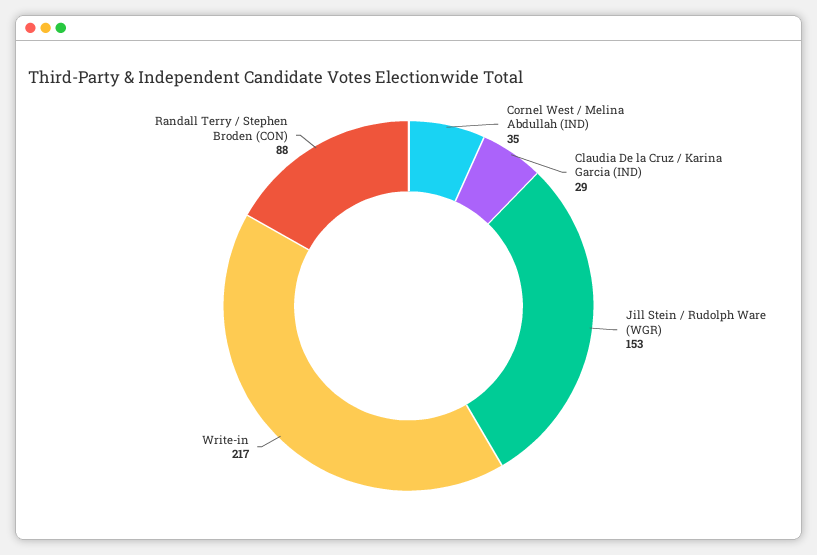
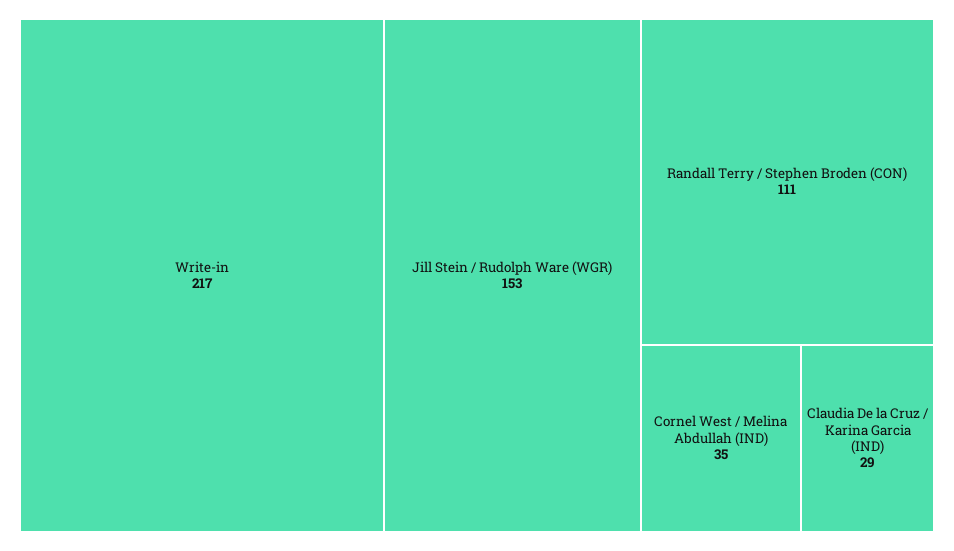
  {
    "Cornel West / Melina Abdullah (IND)": 35,
    "Claudia De la Cruz / Karina Garcia (IND)": 29,
    "Jill Stein / Rudolph Ware (WGR)": 153,
    "Write-in": 217,
-   "Randall Terry / Stephen Broden (CON)": 88
+   "Randall Terry / Stephen Broden (CON)": 111
  }

